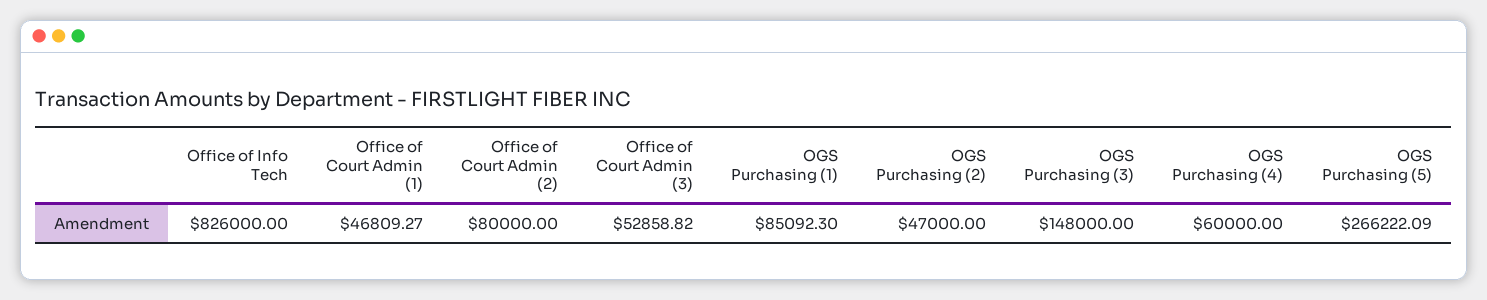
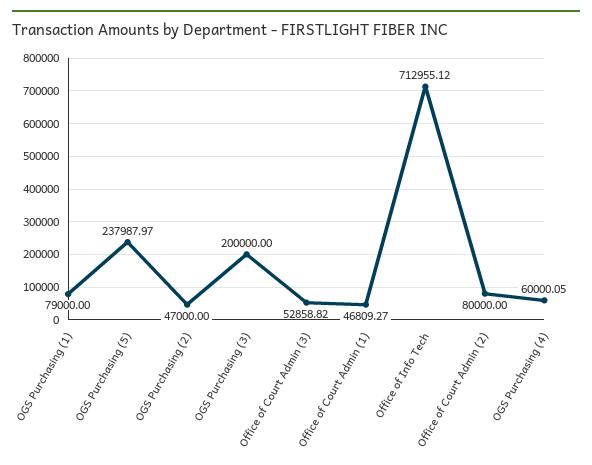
  {
-   "Office of Info Tech": 826000,
+   "Office of Info Tech": 712955.12,
    "Office of Court Admin (1)": 46809.27,
    "Office of Court Admin (2)": 80000,
    "Office of Court Admin (3)": 52858.82,
-   "OGS Purchasing (1)": 85092.3,
+   "OGS Purchasing (1)": 79000,
    "OGS Purchasing (2)": 47000,
-   "OGS Purchasing (3)": 148000,
+   "OGS Purchasing (3)": 200000,
-   "OGS Purchasing (4)": 60000,
+   "OGS Purchasing (4)": 60000.05,
-   "OGS Purchasing (5)": 266222.09
+   "OGS Purchasing (5)": 237987.97
  }

